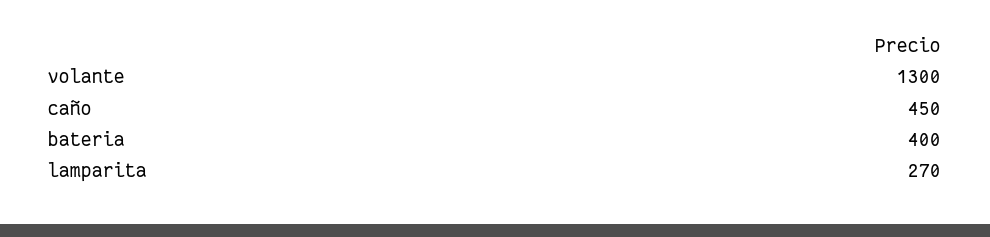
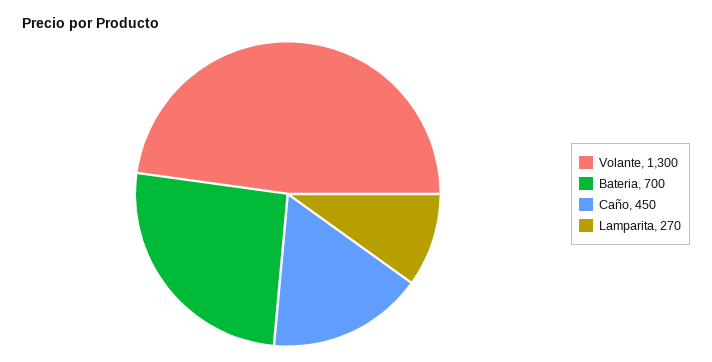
  {
    "volante": 1300,
    "caño": 450,
-   "bateria": 400,
+   "bateria": 700,
    "lamparita": 270
  }

